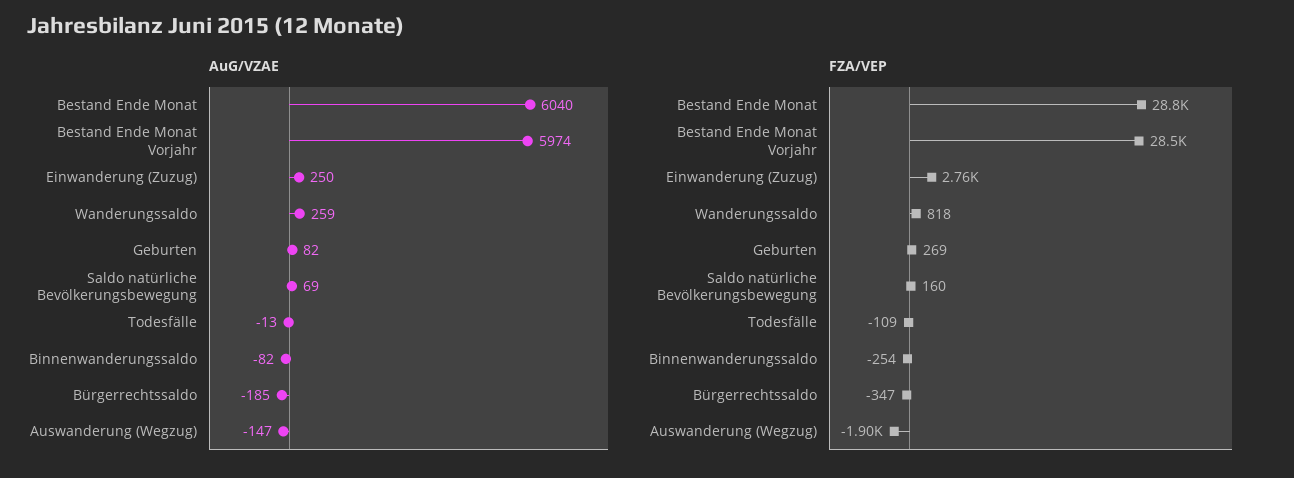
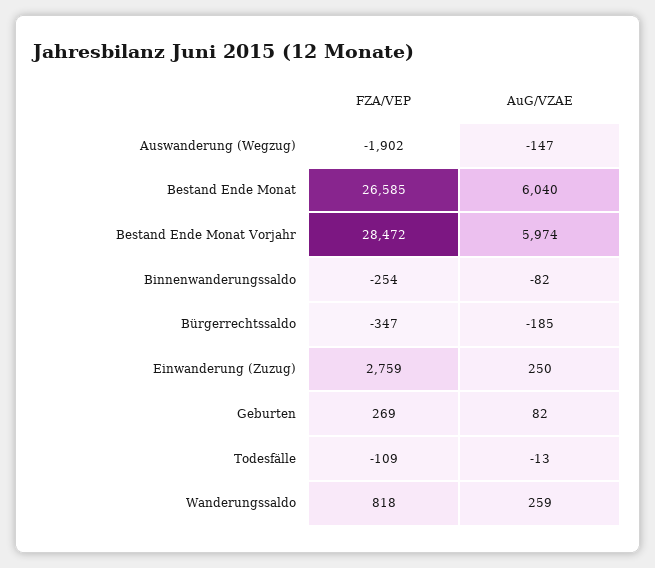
  {
    "AuG/VZAE": {
      "Bestand Ende Monat": 6040,
      "Bestand Ende Monat Vorjahr": 5974,
      "Einwanderung (Zuzug)": 250,
      "Wanderungssaldo": 259,
      "Geburten": 82,
-     "Saldo natürliche Bevölkerungsbewegung": 69,
      "Todesfälle": -13,
      "Binnenwanderungssaldo": -82,
      "Bürgerrechtssaldo": -185,
      "Auswanderung (Wegzug)": -147
    },
    "FZA/VEP": {
-     "Bestand Ende Monat": 28800,
+     "Bestand Ende Monat": 26585,
      "Bestand Ende Monat Vorjahr": 28472,
      "Einwanderung (Zuzug)": 2759,
      "Wanderungssaldo": 818,
      "Geburten": 269,
-     "Saldo natürliche Bevölkerungsbewegung": 160,
      "Todesfälle": -109,
      "Binnenwanderungssaldo": -254,
      "Bürgerrechtssaldo": -347,
      "Auswanderung (Wegzug)": -1902
    }
  }

